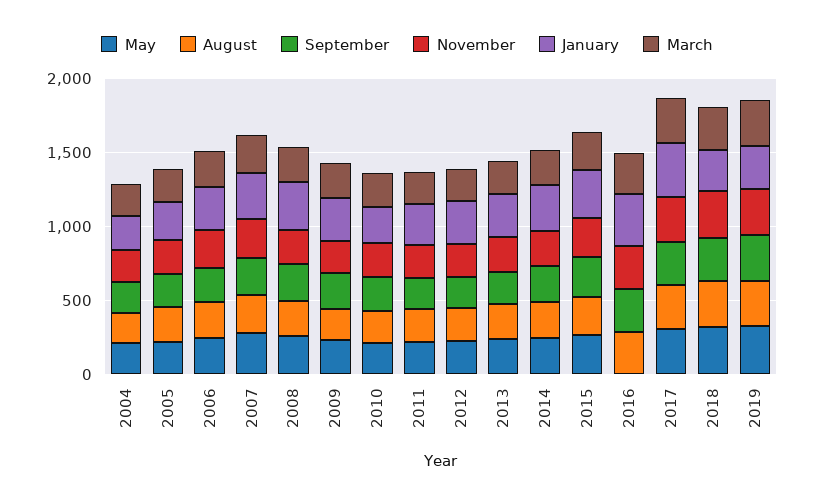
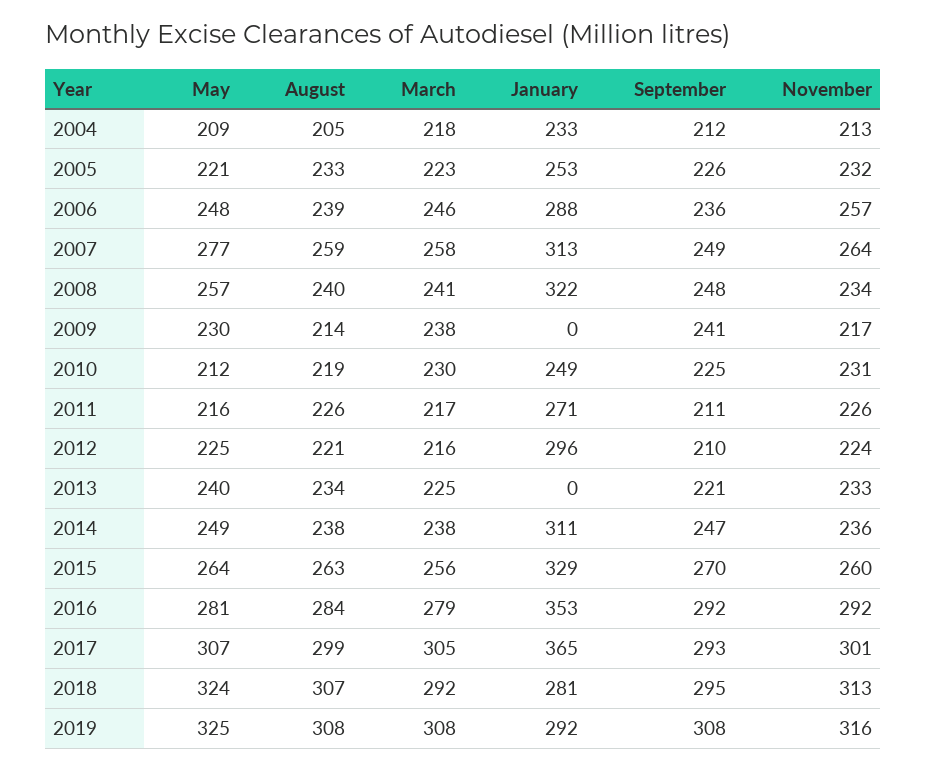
  {
    "May": {
      "2004": 209,
      "2005": 221,
      "2006": 248,
      "2007": 277,
      "2008": 257,
      "2009": 230,
      "2010": 212,
      "2011": 216,
      "2012": 225,
      "2013": 240,
      "2014": 249,
      "2015": 264,
-     "2016": 0,
+     "2016": 281,
      "2017": 307,
      "2018": 324,
      "2019": 325
    },
    "August": {
      "2004": 205,
      "2005": 233,
      "2006": 239,
      "2007": 259,
      "2008": 240,
      "2009": 214,
      "2010": 219,
      "2011": 226,
      "2012": 221,
      "2013": 234,
      "2014": 238,
      "2015": 263,
      "2016": 284,
      "2017": 299,
      "2018": 307,
      "2019": 308
    },
    "September": {
      "2004": 212,
      "2005": 226,
      "2006": 236,
      "2007": 249,
      "2008": 248,
      "2009": 241,
      "2010": 225,
      "2011": 211,
      "2012": 210,
      "2013": 221,
      "2014": 247,
      "2015": 270,
      "2016": 292,
      "2017": 293,
      "2018": 295,
      "2019": 308
    },
    "November": {
      "2004": 213,
      "2005": 232,
      "2006": 257,
      "2007": 264,
      "2008": 234,
      "2009": 217,
      "2010": 231,
      "2011": 226,
      "2012": 224,
      "2013": 233,
      "2014": 236,
      "2015": 260,
      "2016": 292,
      "2017": 301,
      "2018": 313,
      "2019": 316
    },
    "January": {
      "2004": 233,
      "2005": 253,
      "2006": 288,
      "2007": 313,
      "2008": 322,
-     "2009": 300,
+     "2009": 0,
      "2010": 249,
      "2011": 271,
      "2012": 296,
-     "2013": 300,
+     "2013": 0,
      "2014": 311,
      "2015": 329,
      "2016": 353,
      "2017": 365,
      "2018": 281,
      "2019": 292
    },
    "March": {
      "2004": 218,
      "2005": 223,
      "2006": 246,
      "2007": 258,
      "2008": 241,
      "2009": 238,
      "2010": 230,
      "2011": 217,
      "2012": 216,
      "2013": 225,
      "2014": 238,
      "2015": 256,
      "2016": 279,
      "2017": 305,
      "2018": 292,
      "2019": 308
    }
  }

